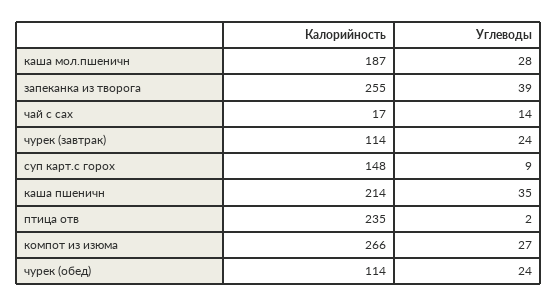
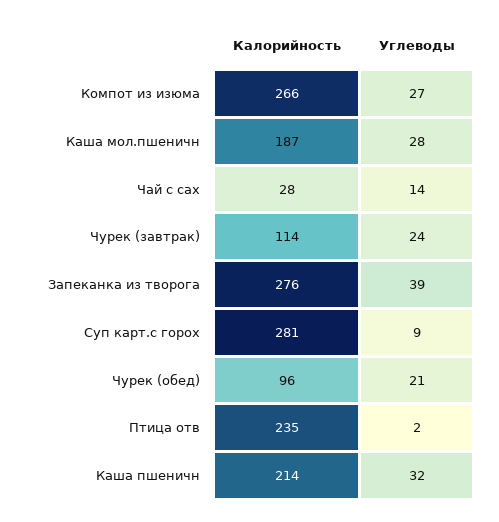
  {
    "Калорийность": {
      "каша мол.пшеничн": 187,
-     "запеканка из творога": 255,
+     "запеканка из творога": 276,
-     "чай с сах": 17,
+     "чай с сах": 28,
      "чурек (завтрак)": 114,
-     "суп карт.с горох": 148,
+     "суп карт.с горох": 281,
      "каша пшеничн": 214,
      "птица отв": 235,
      "компот из изюма": 266,
-     "чурек (обед)": 114
+     "чурек (обед)": 96
    },
    "Углеводы": {
      "каша мол.пшеничн": 28,
      "запеканка из творога": 39,
      "чай с сах": 14,
      "чурек (завтрак)": 24,
      "суп карт.с горох": 9,
-     "каша пшеничн": 35,
+     "каша пшеничн": 32,
      "птица отв": 2,
      "компот из изюма": 27,
-     "чурек (обед)": 24
+     "чурек (обед)": 21
    }
  }

